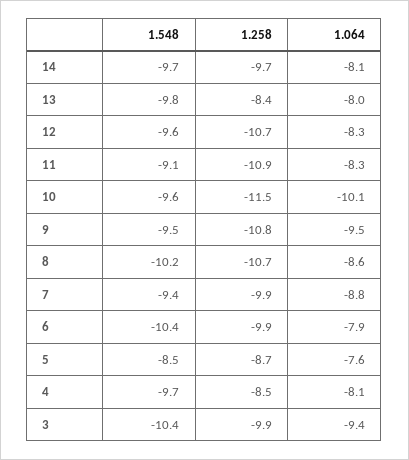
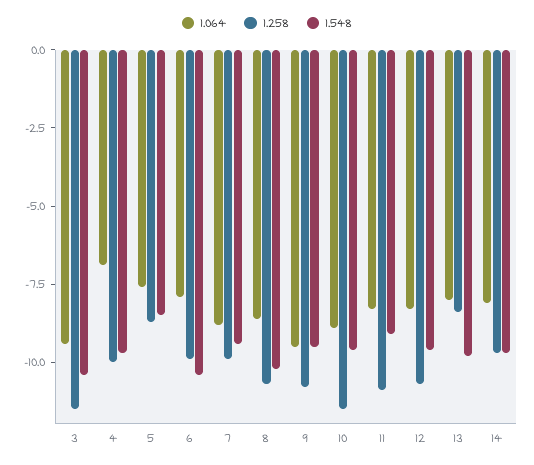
  {
    "1.548": {
      "14": -9.7,
      "13": -9.8,
      "12": -9.6,
      "11": -9.1,
      "10": -9.6,
      "9": -9.5,
      "8": -10.2,
      "7": -9.4,
      "6": -10.4,
      "5": -8.5,
      "4": -9.7,
      "3": -10.4
    },
    "1.258": {
      "14": -9.7,
      "13": -8.4,
      "12": -10.7,
      "11": -10.9,
      "10": -11.5,
      "9": -10.8,
      "8": -10.7,
      "7": -9.9,
      "6": -9.9,
      "5": -8.7,
-     "4": -8.5,
+     "4": -10,
-     "3": -9.9
+     "3": -11.5
    },
    "1.064": {
      "14": -8.1,
      "13": -8,
      "12": -8.3,
      "11": -8.3,
-     "10": -10.1,
+     "10": -9,
      "9": -9.5,
      "8": -8.6,
      "7": -8.8,
      "6": -7.9,
      "5": -7.6,
-     "4": -8.1,
+     "4": -7,
      "3": -9.4
    }
  }

